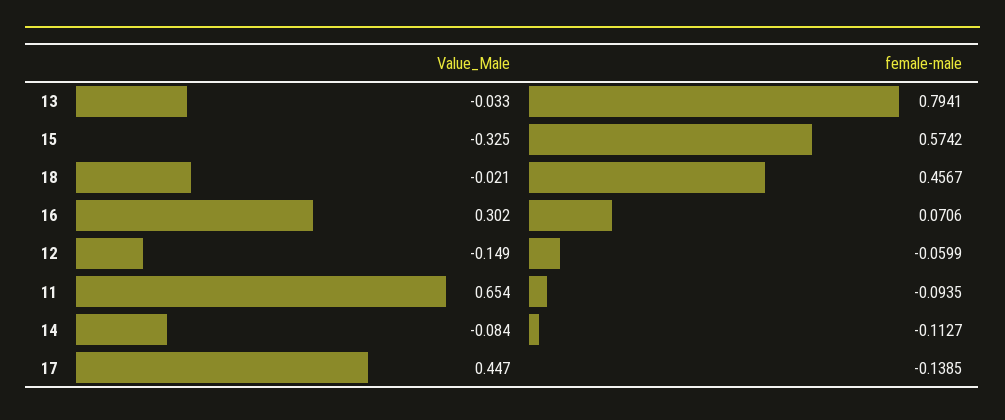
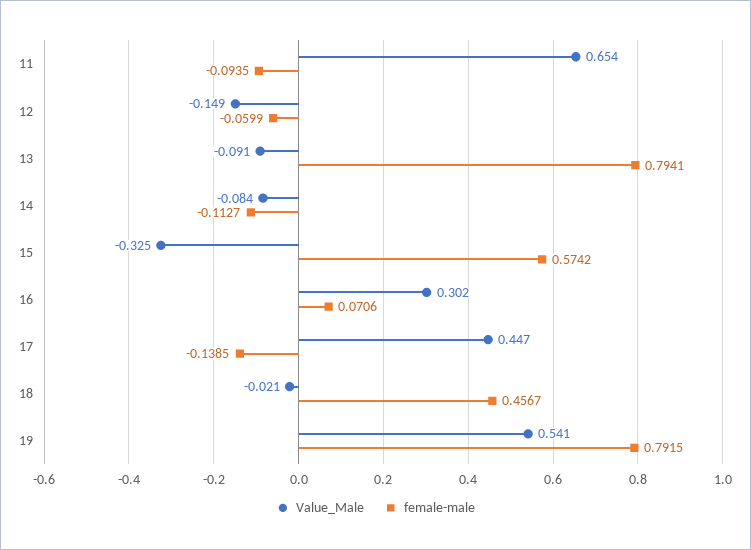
  {
    "Value_Male": {
-     "13": -0.033,
+     "13": -0.091,
      "15": -0.325,
      "18": -0.021,
      "16": 0.302,
      "12": -0.149,
      "11": 0.654,
      "14": -0.084,
-     "17": 0.447
+     "17": 0.447,
+     "19": 0.541
    },
    "female-male": {
      "13": 0.7941,
      "15": 0.5742,
      "18": 0.4567,
      "16": 0.0706,
      "12": -0.0599,
      "11": -0.0935,
      "14": -0.1127,
-     "17": -0.1385
+     "17": -0.1385,
+     "19": 0.7915
    }
  }

